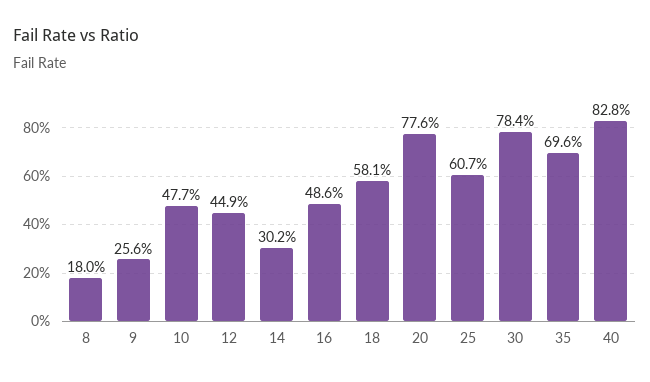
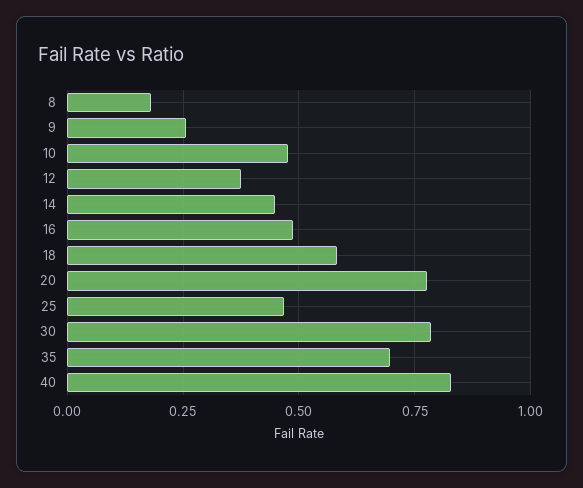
  {
    "8": 0.18,
    "9": 0.256,
    "10": 0.477,
-   "12": 0.449,
+   "12": 0.375,
-   "14": 0.302,
+   "14": 0.45,
    "16": 0.486,
    "18": 0.581,
    "20": 0.776,
-   "25": 0.607,
+   "25": 0.475,
    "30": 0.784,
    "35": 0.696,
    "40": 0.828
  }

